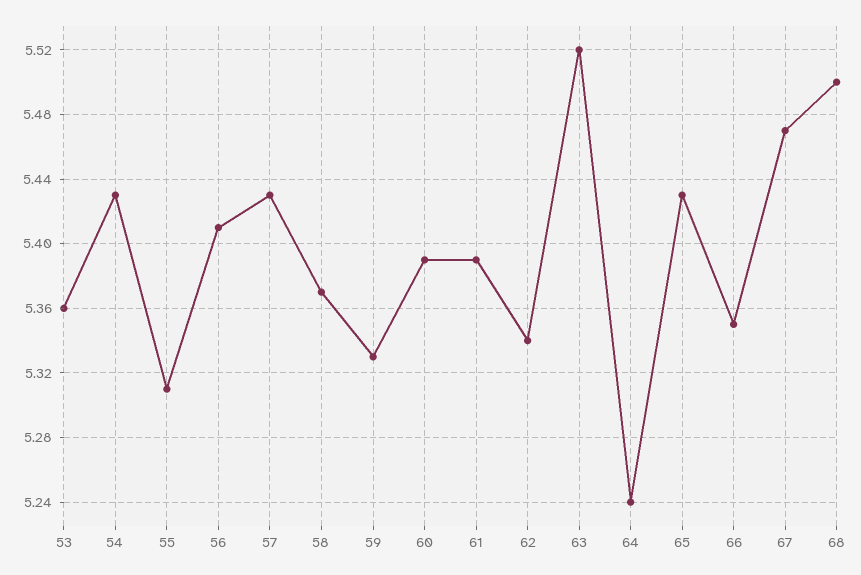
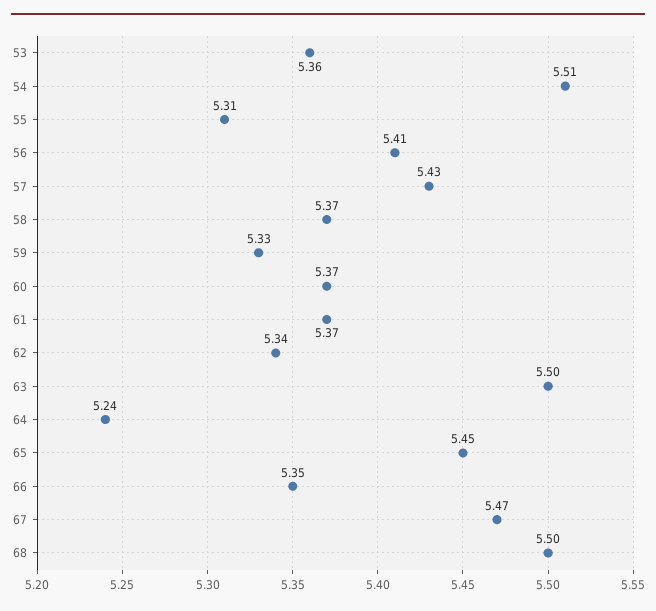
  {
    "53": 5.36,
-   "54": 5.43,
+   "54": 5.51,
    "55": 5.31,
    "56": 5.41,
    "57": 5.43,
    "58": 5.37,
    "59": 5.33,
-   "60": 5.39,
+   "60": 5.37,
-   "61": 5.39,
+   "61": 5.37,
    "62": 5.34,
-   "63": 5.52,
+   "63": 5.5,
    "64": 5.24,
-   "65": 5.43,
+   "65": 5.45,
    "66": 5.35,
    "67": 5.47,
    "68": 5.5
  }

